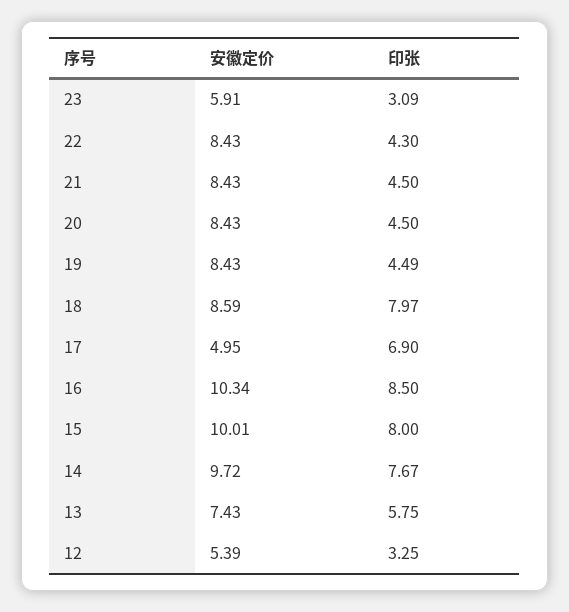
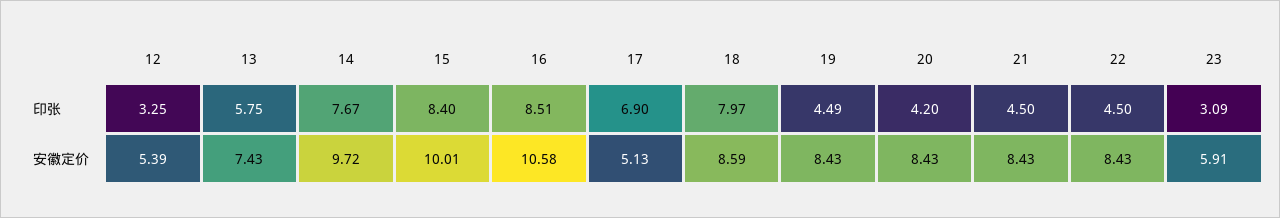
  {
    "安徽定价": {
      "23": 5.91,
      "22": 8.43,
      "21": 8.43,
      "20": 8.43,
      "19": 8.43,
      "18": 8.59,
-     "17": 4.95,
+     "17": 5.13,
-     "16": 10.34,
+     "16": 10.58,
      "15": 10.01,
      "14": 9.72,
      "13": 7.43,
      "12": 5.39
    },
    "印张": {
      "23": 3.09,
-     "22": 4.3,
+     "22": 4.5,
      "21": 4.5,
-     "20": 4.5,
+     "20": 4.2,
      "19": 4.49,
      "18": 7.97,
      "17": 6.9,
-     "16": 8.5,
+     "16": 8.51,
-     "15": 8,
+     "15": 8.4,
      "14": 7.67,
      "13": 5.75,
      "12": 3.25
    }
  }

